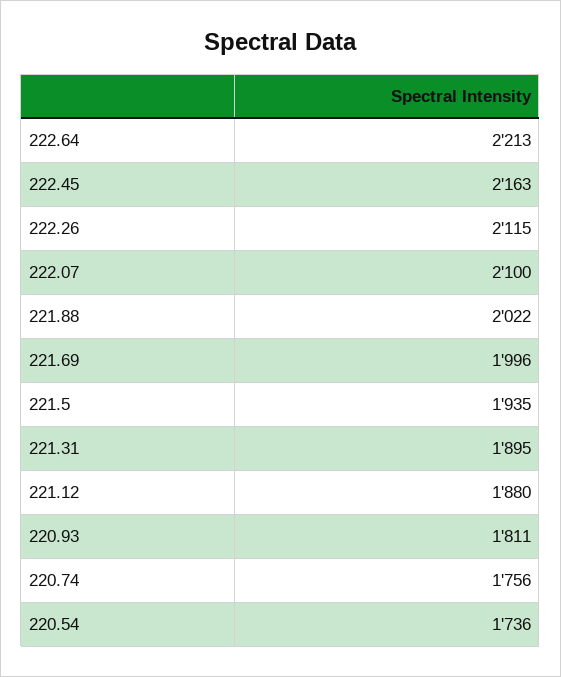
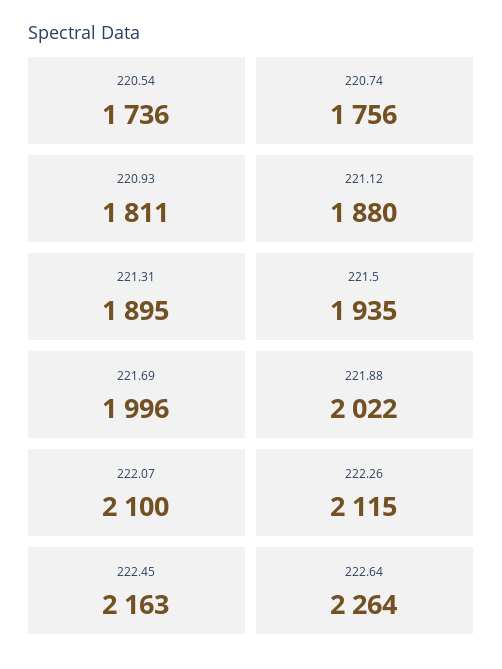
  {
-   "222.64": 2213,
+   "222.64": 2264,
    "222.45": 2163,
    "222.26": 2115,
    "222.07": 2100,
    "221.88": 2022,
    "221.69": 1996,
    "221.5": 1935,
    "221.31": 1895,
    "221.12": 1880,
    "220.93": 1811,
    "220.74": 1756,
    "220.54": 1736
  }

